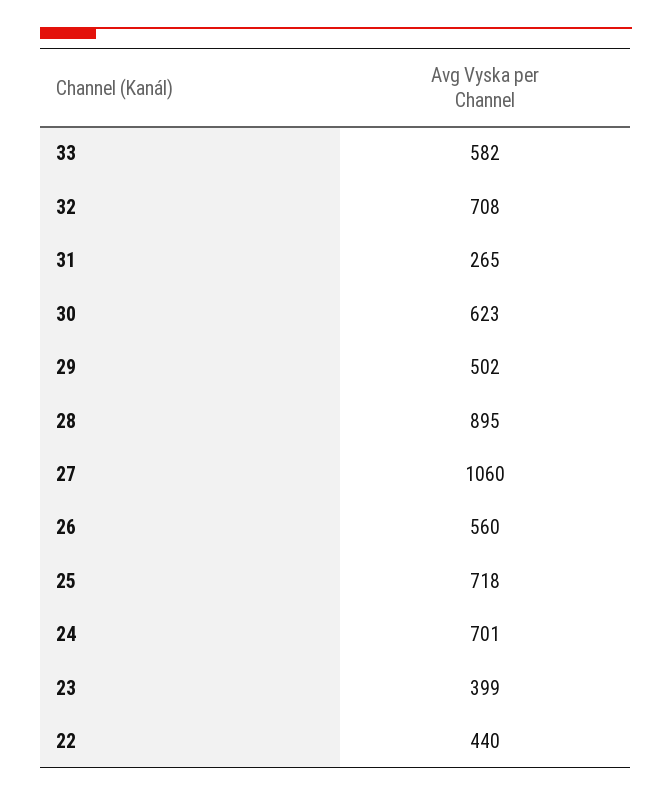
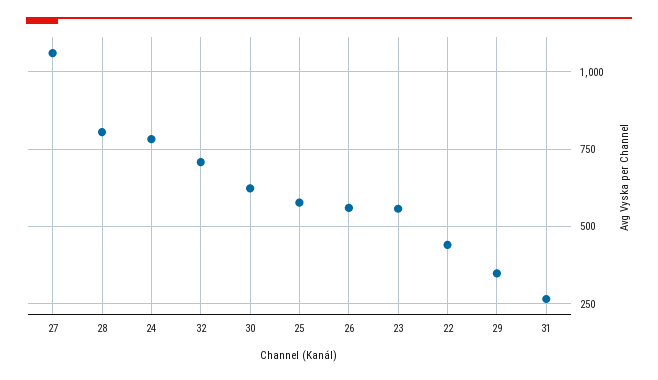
  {
-   "33": 582,
    "32": 708,
    "31": 265,
    "30": 623,
-   "29": 502,
+   "29": 350,
-   "28": 895,
+   "28": 800,
    "27": 1060,
    "26": 560,
-   "25": 718,
+   "25": 575,
-   "24": 701,
+   "24": 775,
-   "23": 399,
+   "23": 550,
    "22": 440
  }

